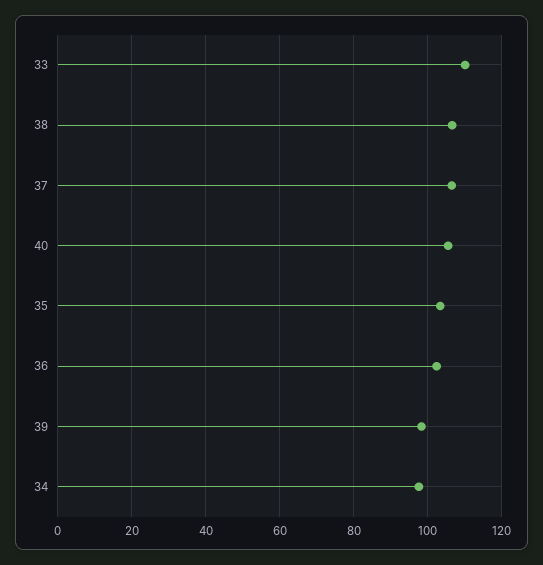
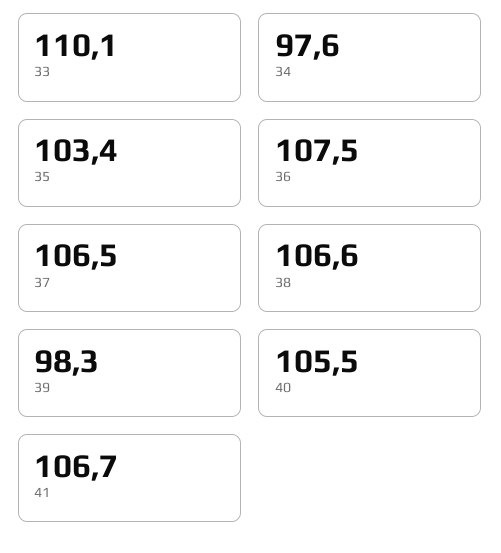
  {
    "33": 110.1,
    "38": 106.6,
    "37": 106.5,
    "40": 105.5,
    "35": 103.4,
-   "36": 102,
+   "36": 107.5,
    "39": 98.3,
-   "34": 97.6
+   "34": 97.6,
+   "41": 106.7
  }

